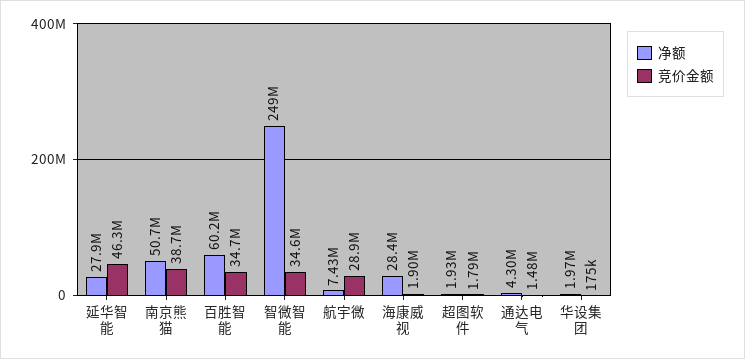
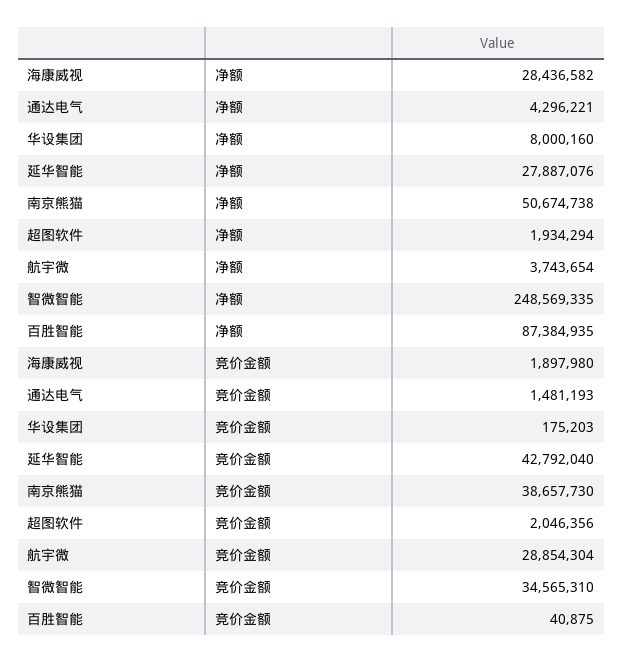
  {
    "净额": {
      "延华智能": 27887076,
      "南京熊猫": 50674738,
-     "百胜智能": 60200000,
+     "百胜智能": 87384935,
      "智微智能": 248569335,
-     "航宇微": 7430000,
+     "航宇微": 3743654,
      "海康威视": 28436582,
      "超图软件": 1934294,
      "通达电气": 4296221,
-     "华设集团": 1970000
+     "华设集团": 8000160
    },
    "竞价金额": {
-     "延华智能": 46300000,
+     "延华智能": 42792040,
      "南京熊猫": 38657730,
-     "百胜智能": 34700000,
+     "百胜智能": 40875,
      "智微智能": 34565310,
      "航宇微": 28854304,
      "海康威视": 1897980,
-     "超图软件": 1790000,
+     "超图软件": 2046356,
      "通达电气": 1481193,
      "华设集团": 175203
    }
  }

